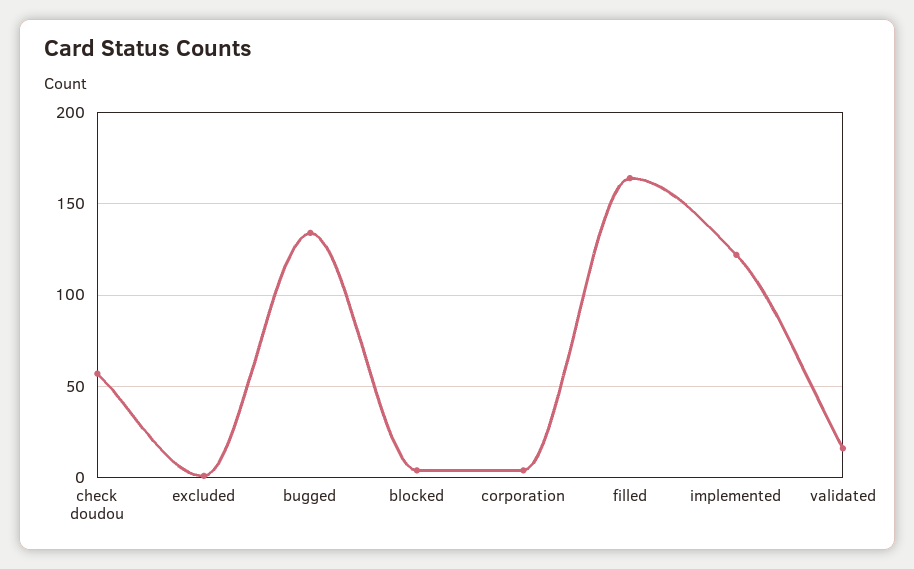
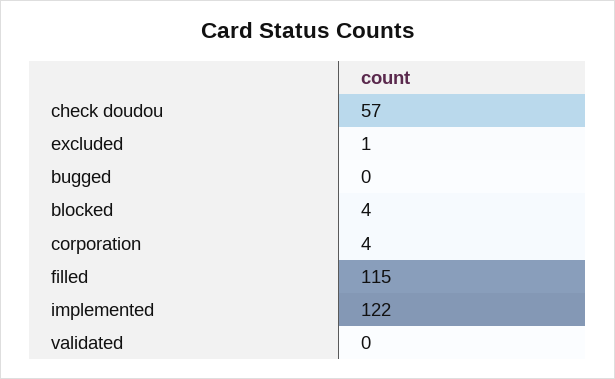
  {
    "check doudou": 57,
    "excluded": 1,
-   "bugged": 135,
+   "bugged": 0,
    "blocked": 4,
    "corporation": 4,
-   "filled": 165,
+   "filled": 115,
    "implemented": 122,
-   "validated": 15
+   "validated": 0
  }

